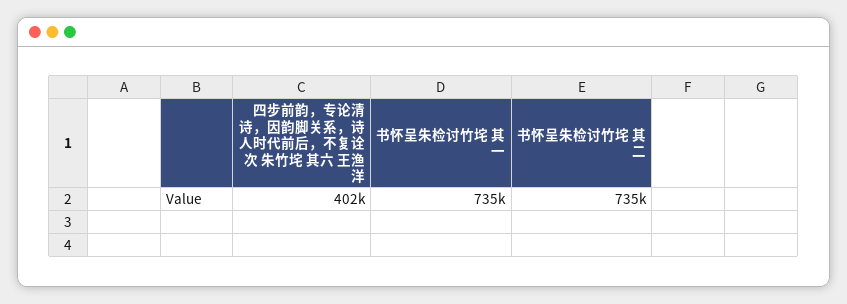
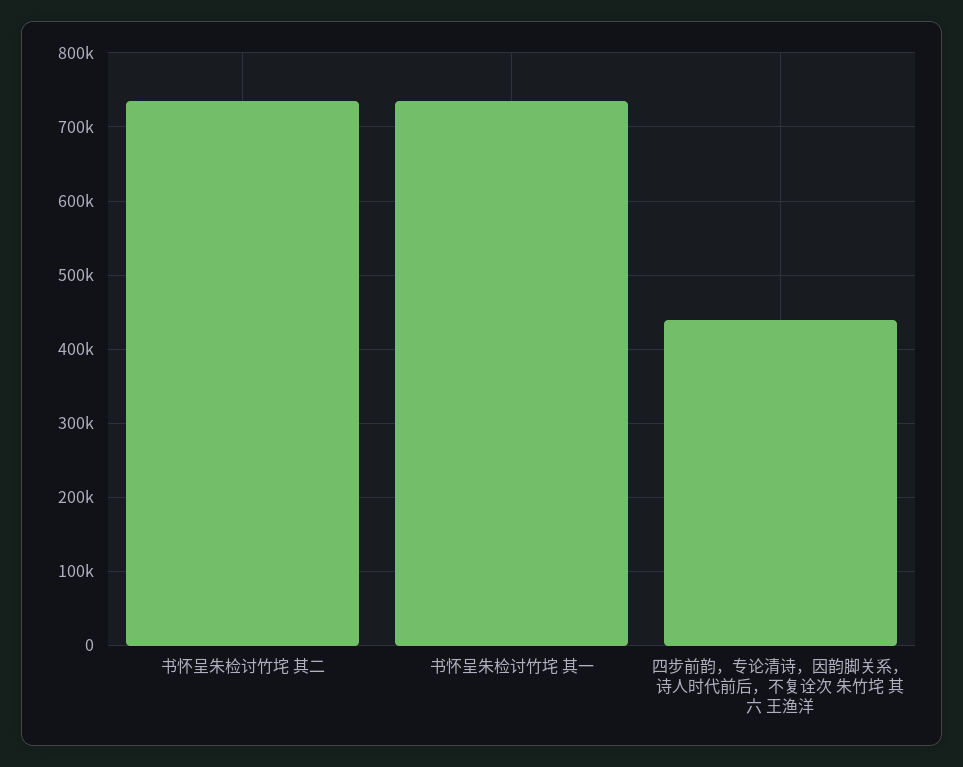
  {
-   "四步前韵，专论清诗，因韵脚关系，诗人时代前后，不复诠次 朱竹垞 其六 王渔洋": 402000,
+   "四步前韵，专论清诗，因韵脚关系，诗人时代前后，不复诠次 朱竹垞 其六 王渔洋": 440000,
    "书怀呈朱检讨竹垞 其一": 735000,
    "书怀呈朱检讨竹垞 其二": 735000
  }

